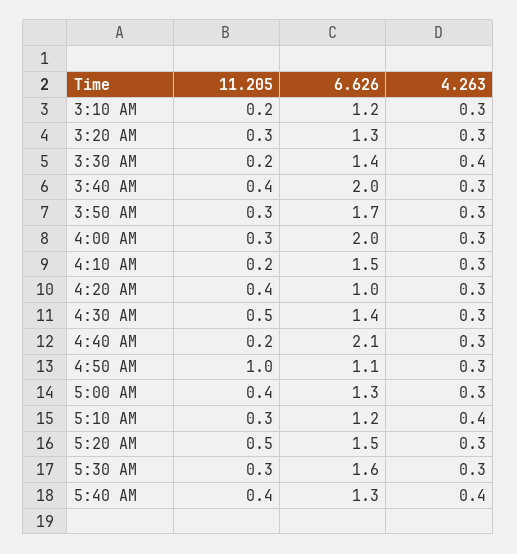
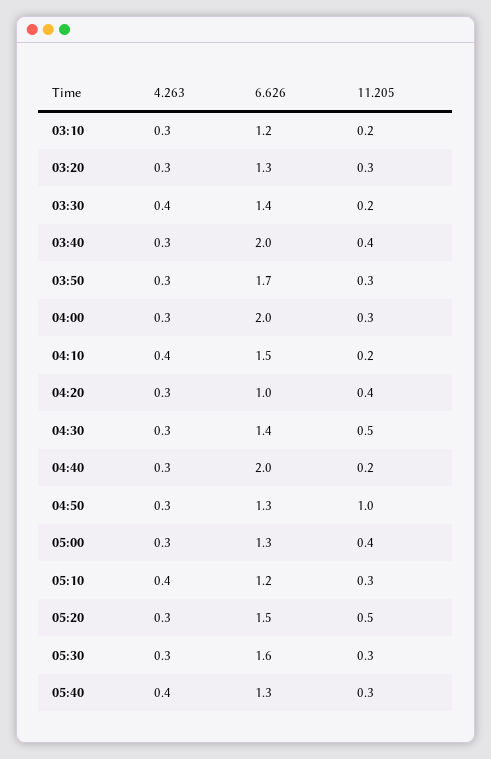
  {
    "11.205": {
      "3:10 AM": 0.2,
      "3:20 AM": 0.3,
      "3:30 AM": 0.2,
      "3:40 AM": 0.4,
      "3:50 AM": 0.3,
      "4:00 AM": 0.3,
      "4:10 AM": 0.2,
      "4:20 AM": 0.4,
      "4:30 AM": 0.5,
      "4:40 AM": 0.2,
      "4:50 AM": 1,
      "5:00 AM": 0.4,
      "5:10 AM": 0.3,
      "5:20 AM": 0.5,
      "5:30 AM": 0.3,
-     "5:40 AM": 0.4
+     "5:40 AM": 0.3
    },
    "6.626": {
      "3:10 AM": 1.2,
      "3:20 AM": 1.3,
      "3:30 AM": 1.4,
      "3:40 AM": 2,
      "3:50 AM": 1.7,
      "4:00 AM": 2,
      "4:10 AM": 1.5,
      "4:20 AM": 1,
      "4:30 AM": 1.4,
-     "4:40 AM": 2.1,
+     "4:40 AM": 2,
-     "4:50 AM": 1.1,
+     "4:50 AM": 1.3,
      "5:00 AM": 1.3,
      "5:10 AM": 1.2,
      "5:20 AM": 1.5,
      "5:30 AM": 1.6,
      "5:40 AM": 1.3
    },
    "4.263": {
      "3:10 AM": 0.3,
      "3:20 AM": 0.3,
      "3:30 AM": 0.4,
      "3:40 AM": 0.3,
      "3:50 AM": 0.3,
      "4:00 AM": 0.3,
-     "4:10 AM": 0.3,
+     "4:10 AM": 0.4,
      "4:20 AM": 0.3,
      "4:30 AM": 0.3,
      "4:40 AM": 0.3,
      "4:50 AM": 0.3,
      "5:00 AM": 0.3,
      "5:10 AM": 0.4,
      "5:20 AM": 0.3,
      "5:30 AM": 0.3,
      "5:40 AM": 0.4
    }
  }

